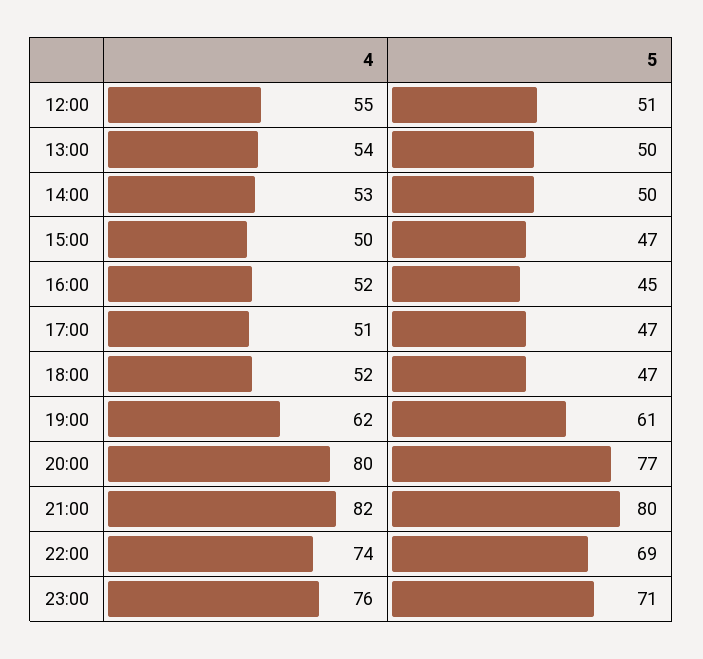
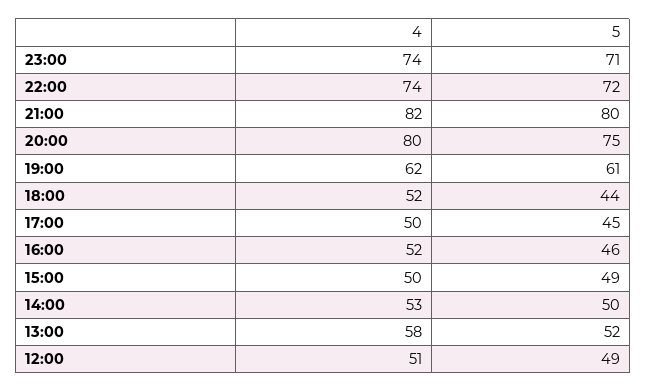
  {
    "4": {
-     "12:00": 55,
+     "12:00": 51,
-     "13:00": 54,
+     "13:00": 58,
      "14:00": 53,
      "15:00": 50,
      "16:00": 52,
-     "17:00": 51,
+     "17:00": 50,
      "18:00": 52,
      "19:00": 62,
      "20:00": 80,
      "21:00": 82,
      "22:00": 74,
-     "23:00": 76
+     "23:00": 74
    },
    "5": {
-     "12:00": 51,
+     "12:00": 49,
-     "13:00": 50,
+     "13:00": 52,
      "14:00": 50,
-     "15:00": 47,
+     "15:00": 49,
-     "16:00": 45,
+     "16:00": 46,
-     "17:00": 47,
+     "17:00": 45,
-     "18:00": 47,
+     "18:00": 44,
      "19:00": 61,
-     "20:00": 77,
+     "20:00": 75,
      "21:00": 80,
-     "22:00": 69,
+     "22:00": 72,
      "23:00": 71
    }
  }

